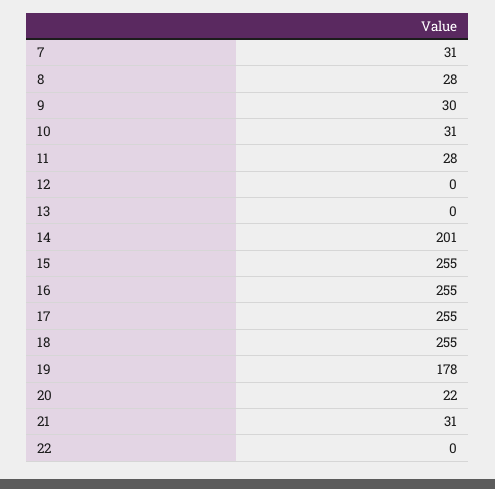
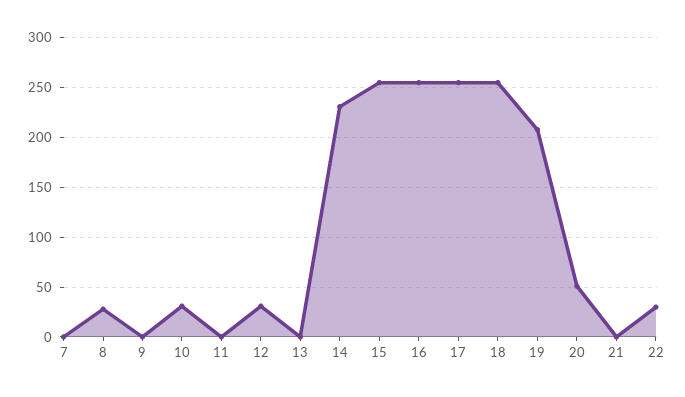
  {
-   "7": 31,
+   "7": 0,
    "8": 28,
-   "9": 30,
+   "9": 0,
    "10": 31,
-   "11": 28,
+   "11": 0,
-   "12": 0,
+   "12": 30,
    "13": 0,
-   "14": 201,
+   "14": 230,
    "15": 255,
    "16": 255,
    "17": 255,
    "18": 255,
-   "19": 178,
+   "19": 210,
-   "20": 22,
+   "20": 50,
-   "21": 31,
+   "21": 0,
-   "22": 0
+   "22": 30
  }

